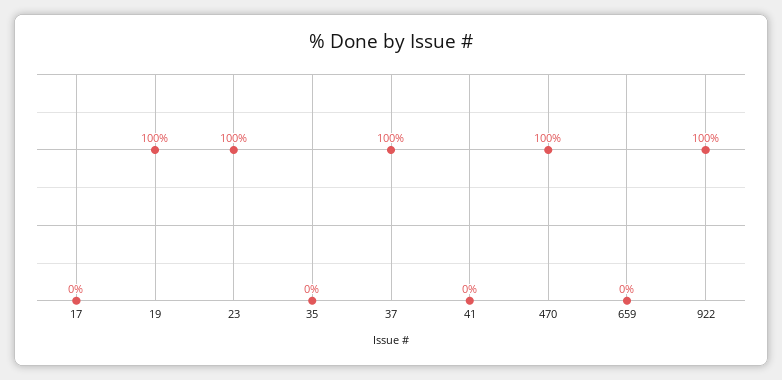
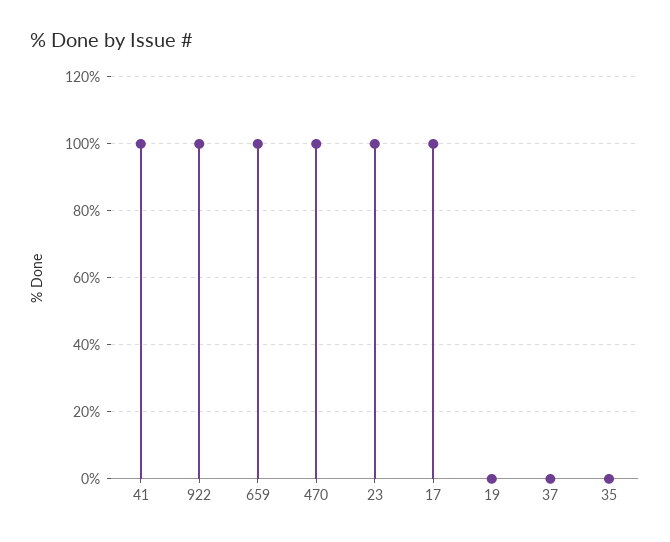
  {
-   "17": 0,
+   "17": 100,
-   "19": 100,
+   "19": 0,
    "23": 100,
    "35": 0,
-   "37": 100,
+   "37": 0,
-   "41": 0,
+   "41": 100,
    "470": 100,
-   "659": 0,
+   "659": 100,
    "922": 100
  }

